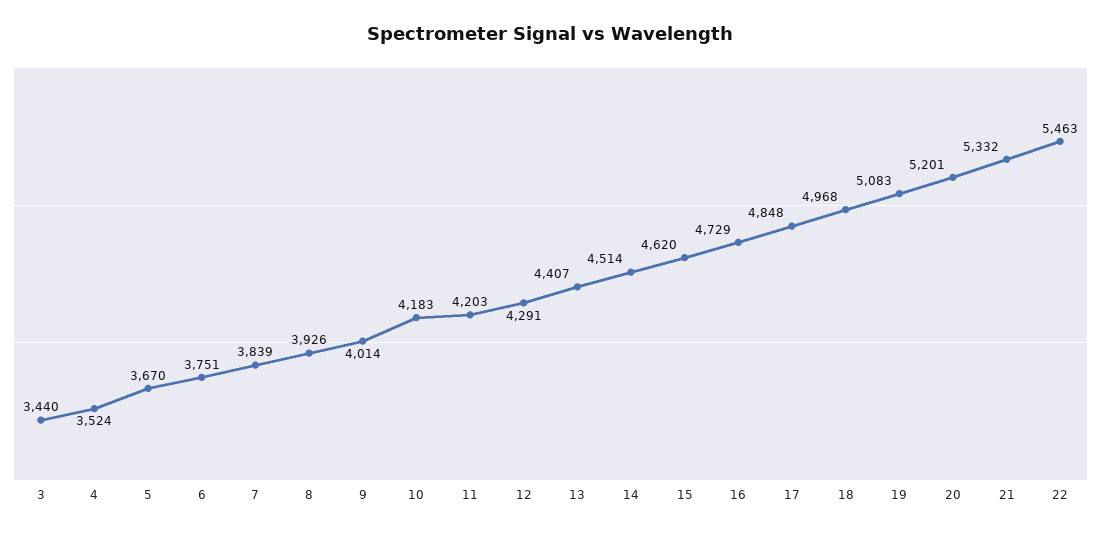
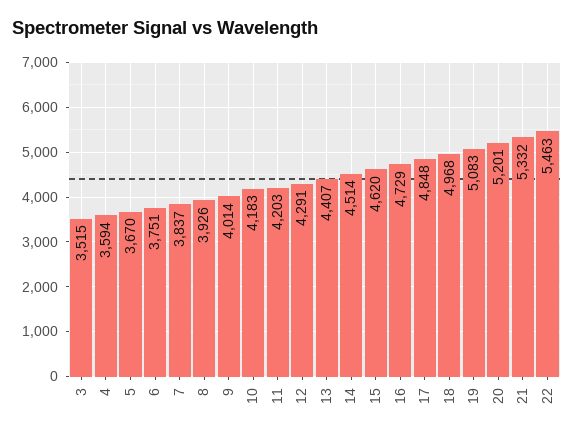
  {
-   "3": 3440,
+   "3": 3515,
-   "4": 3524,
+   "4": 3594,
    "5": 3670,
    "6": 3751,
-   "7": 3839,
+   "7": 3837,
    "8": 3926,
    "9": 4014,
    "10": 4183,
    "11": 4203,
    "12": 4291,
    "13": 4407,
    "14": 4514,
    "15": 4620,
    "16": 4729,
    "17": 4848,
    "18": 4968,
    "19": 5083,
    "20": 5201,
    "21": 5332,
    "22": 5463
  }

